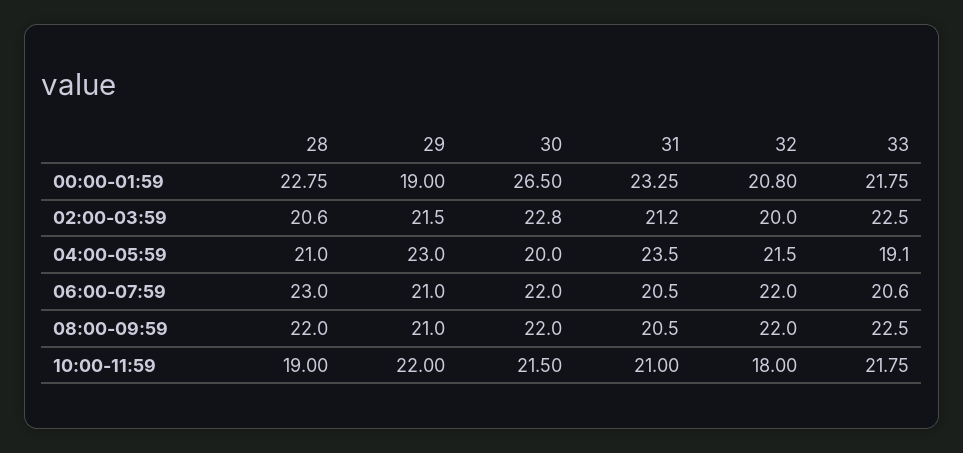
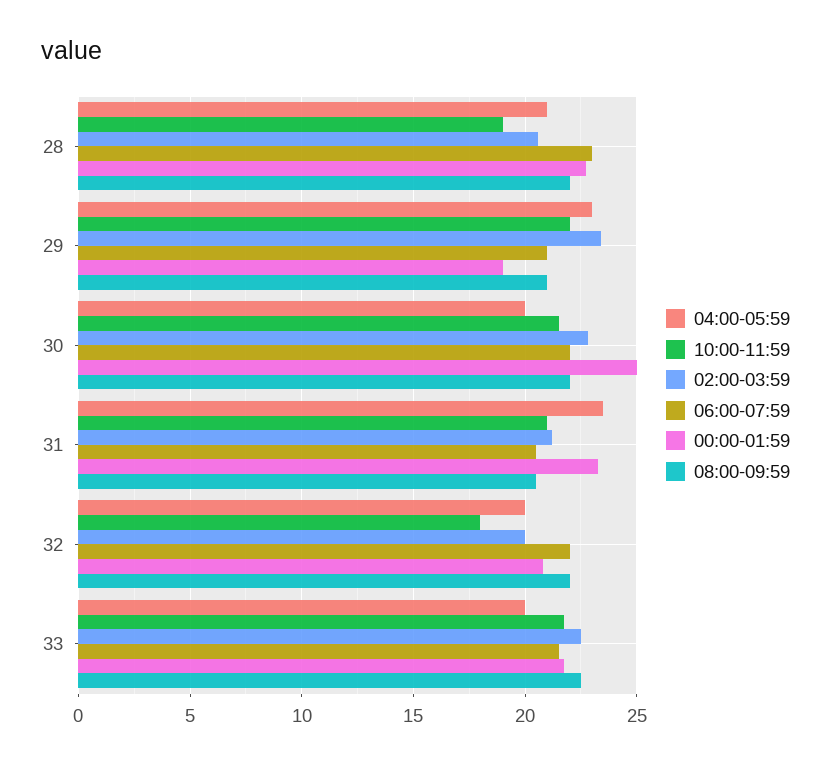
  {
    "00:00-01:59": {
      "28": 22.75,
      "29": 19,
-     "30": 26.5,
+     "30": 25,
      "31": 23.25,
      "32": 20.8,
      "33": 21.75
    },
    "02:00-03:59": {
      "28": 20.6,
-     "29": 21.5,
+     "29": 23.5,
      "30": 22.8,
      "31": 21.2,
      "32": 20,
      "33": 22.5
    },
    "04:00-05:59": {
      "28": 21,
      "29": 23,
      "30": 20,
      "31": 23.5,
-     "32": 21.5,
+     "32": 20,
-     "33": 19.1
+     "33": 20
    },
    "06:00-07:59": {
      "28": 23,
      "29": 21,
      "30": 22,
      "31": 20.5,
      "32": 22,
-     "33": 20.6
+     "33": 21.5
    },
    "08:00-09:59": {
      "28": 22,
      "29": 21,
      "30": 22,
      "31": 20.5,
      "32": 22,
      "33": 22.5
    },
    "10:00-11:59": {
      "28": 19,
      "29": 22,
      "30": 21.5,
      "31": 21,
      "32": 18,
      "33": 21.75
    }
  }

